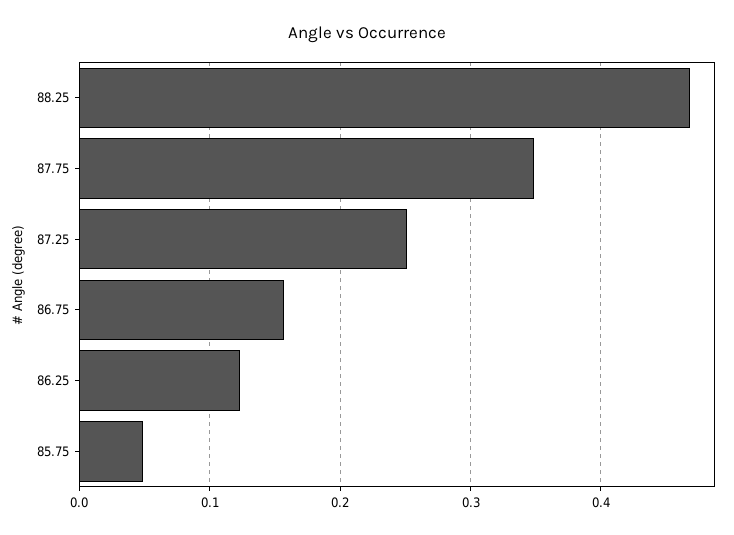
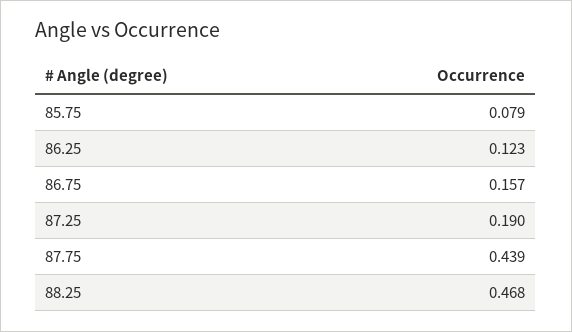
  {
    "88.25": 0.468,
-   "87.75": 0.35,
+   "87.75": 0.439,
-   "87.25": 0.25,
+   "87.25": 0.19,
    "86.75": 0.157,
    "86.25": 0.123,
-   "85.75": 0.05
+   "85.75": 0.079
  }

